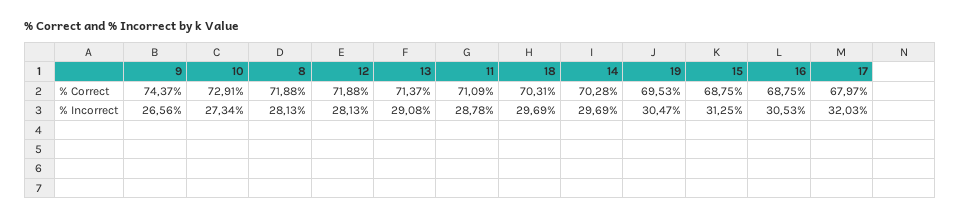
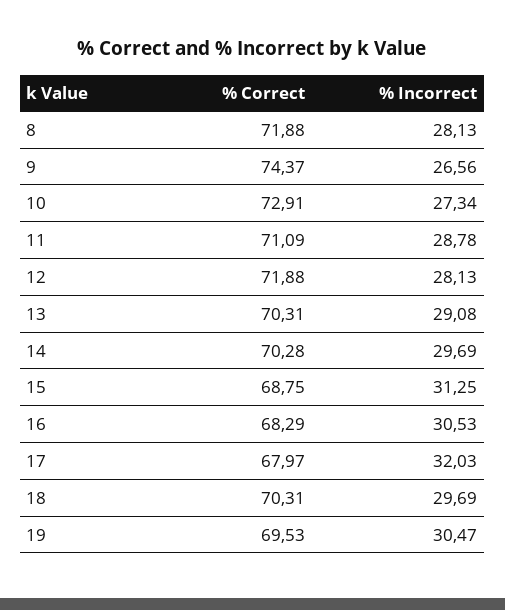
  {
    "9": {
      "% Correct": 74.37,
      "% Incorrect": 26.56
    },
    "10": {
      "% Correct": 72.91,
      "% Incorrect": 27.34
    },
    "8": {
      "% Correct": 71.88,
      "% Incorrect": 28.13
    },
    "12": {
      "% Correct": 71.88,
      "% Incorrect": 28.13
    },
    "13": {
-     "% Correct": 71.37,
+     "% Correct": 70.31,
      "% Incorrect": 29.08
    },
    "11": {
      "% Correct": 71.09,
      "% Incorrect": 28.78
    },
    "18": {
      "% Correct": 70.31,
      "% Incorrect": 29.69
    },
    "14": {
      "% Correct": 70.28,
      "% Incorrect": 29.69
    },
    "19": {
      "% Correct": 69.53,
      "% Incorrect": 30.47
    },
    "15": {
      "% Correct": 68.75,
      "% Incorrect": 31.25
    },
    "16": {
-     "% Correct": 68.75,
+     "% Correct": 68.29,
      "% Incorrect": 30.53
    },
    "17": {
      "% Correct": 67.97,
      "% Incorrect": 32.03
    }
  }

